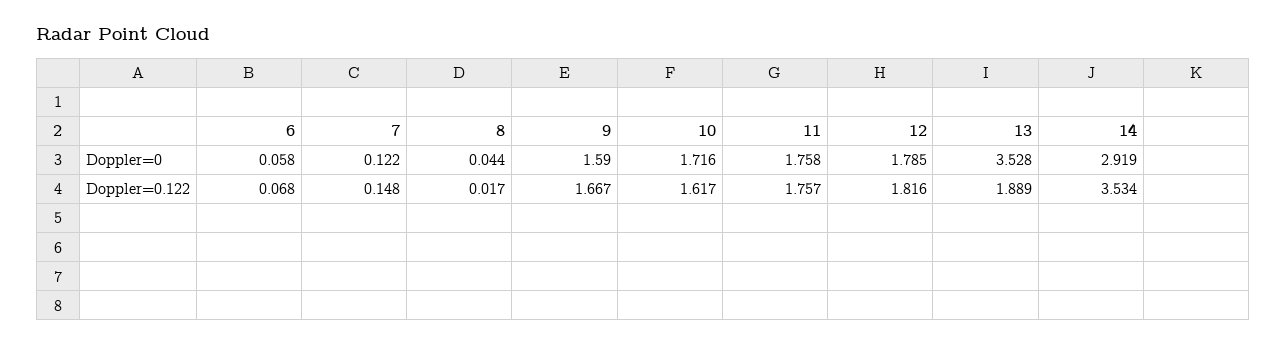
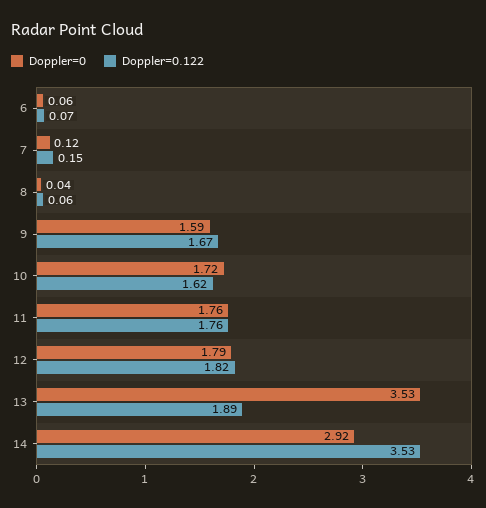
  {
    "Doppler=0": {
      "6": 0.058,
      "7": 0.122,
      "8": 0.044,
      "9": 1.59,
      "10": 1.716,
      "11": 1.758,
      "12": 1.785,
      "13": 3.528,
      "14": 2.919
    },
    "Doppler=0.122": {
      "6": 0.068,
      "7": 0.148,
-     "8": 0.017,
+     "8": 0.06,
      "9": 1.667,
      "10": 1.617,
      "11": 1.757,
      "12": 1.816,
      "13": 1.889,
      "14": 3.534
    }
  }

